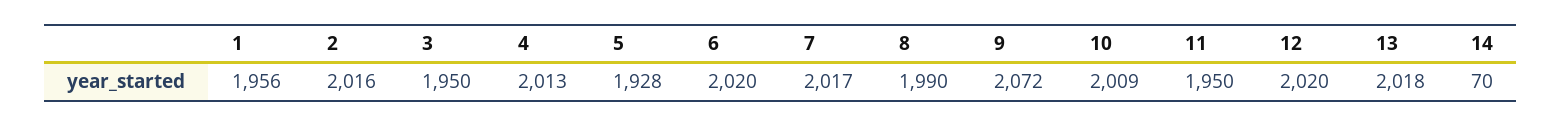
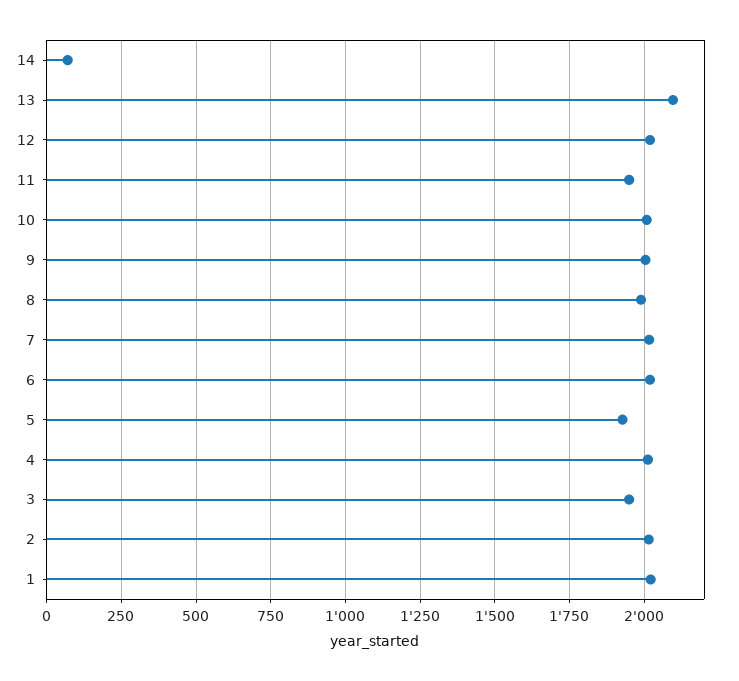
  {
-   "1": 1956,
+   "1": 2025,
    "2": 2016,
    "3": 1950,
    "4": 2013,
    "5": 1928,
    "6": 2020,
    "7": 2017,
    "8": 1990,
-   "9": 2072,
+   "9": 2000,
    "10": 2009,
    "11": 1950,
    "12": 2020,
-   "13": 2018,
+   "13": 2100,
    "14": 70
  }

